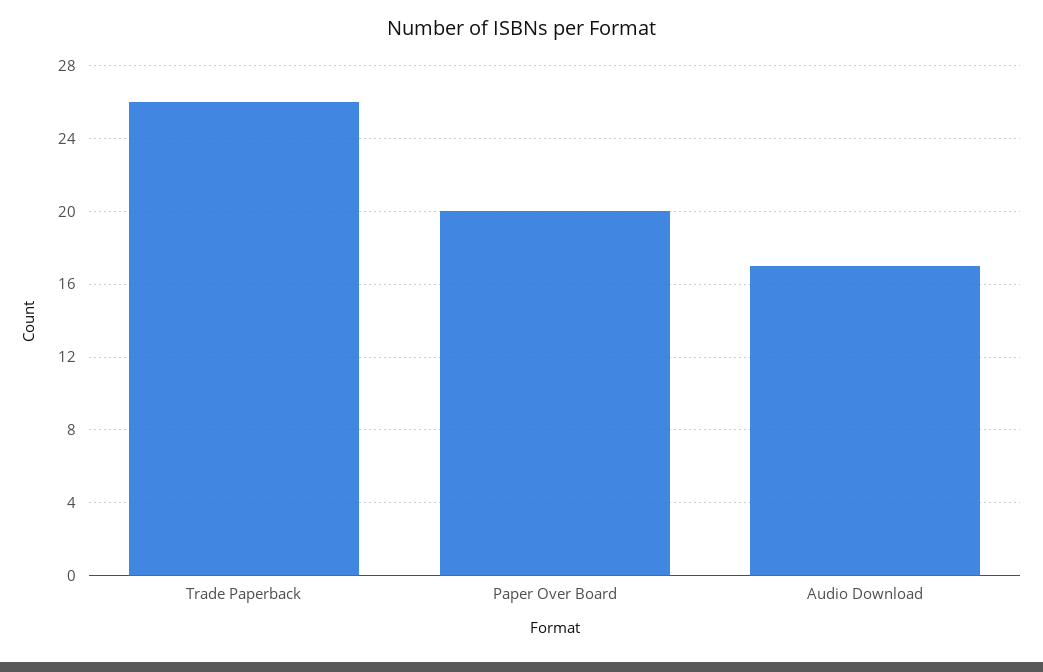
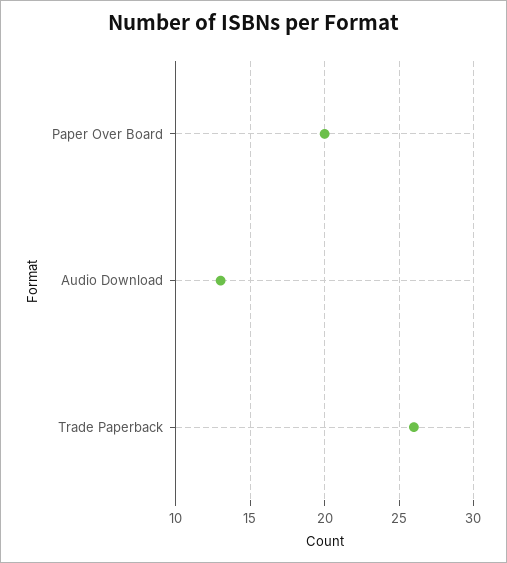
  {
    "Trade Paperback": 26,
    "Paper Over Board": 20,
-   "Audio Download": 17
+   "Audio Download": 13
  }

